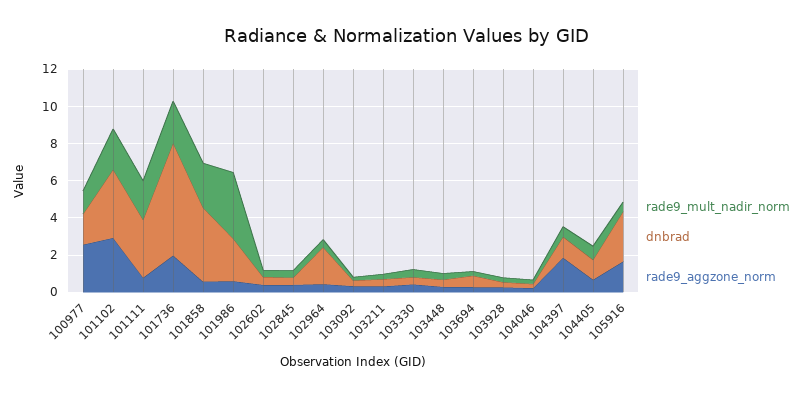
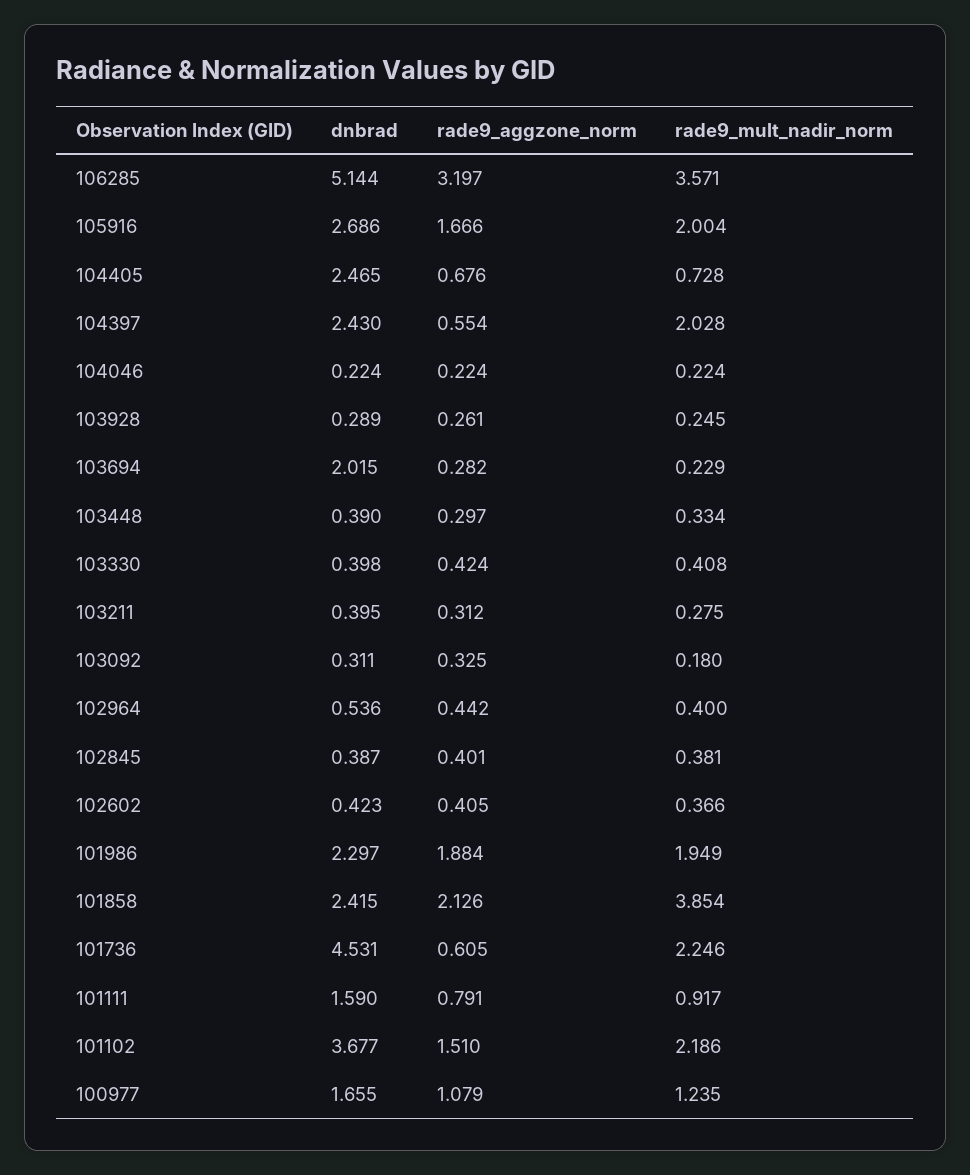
  {
    "rade9_mult_nadir_norm": {
      "100977": 1.235,
      "101102": 2.186,
-     "101111": 2,
+     "101111": 0.917,
      "101736": 2.246,
-     "101858": 2.5,
+     "101858": 3.854,
-     "101986": 3.5,
+     "101986": 1.949,
      "102602": 0.366,
      "102845": 0.381,
      "102964": 0.4,
      "103092": 0.18,
      "103211": 0.275,
      "103330": 0.408,
      "103448": 0.334,
      "103694": 0.229,
      "103928": 0.245,
      "104046": 0.224,
-     "104397": 0.5,
+     "104397": 2.028,
      "104405": 0.728,
-     "105916": 0.5
+     "105916": 2.004,
+     "106285": 3.571
    },
    "dnbrad": {
      "100977": 1.655,
      "101102": 3.677,
-     "101111": 3,
+     "101111": 1.59,
-     "101736": 6,
+     "101736": 4.531,
-     "101858": 4,
+     "101858": 2.415,
      "101986": 2.297,
      "102602": 0.423,
      "102845": 0.387,
-     "102964": 2,
+     "102964": 0.536,
      "103092": 0.311,
      "103211": 0.395,
      "103330": 0.398,
      "103448": 0.39,
-     "103694": 0.5,
+     "103694": 2.015,
      "103928": 0.289,
      "104046": 0.224,
-     "104397": 1,
+     "104397": 2.43,
-     "104405": 1,
+     "104405": 2.465,
-     "105916": 2.686
+     "105916": 2.686,
+     "106285": 5.144
    },
    "rade9_aggzone_norm": {
-     "100977": 2.5,
+     "100977": 1.079,
-     "101102": 3,
+     "101102": 1.51,
      "101111": 0.791,
-     "101736": 2,
+     "101736": 0.605,
-     "101858": 0.5,
+     "101858": 2.126,
-     "101986": 0.5,
+     "101986": 1.884,
      "102602": 0.405,
      "102845": 0.401,
      "102964": 0.442,
      "103092": 0.325,
      "103211": 0.312,
      "103330": 0.424,
      "103448": 0.297,
      "103694": 0.282,
      "103928": 0.261,
      "104046": 0.224,
-     "104397": 2,
+     "104397": 0.554,
      "104405": 0.676,
-     "105916": 1.666
+     "105916": 1.666,
+     "106285": 3.197
    }
  }

